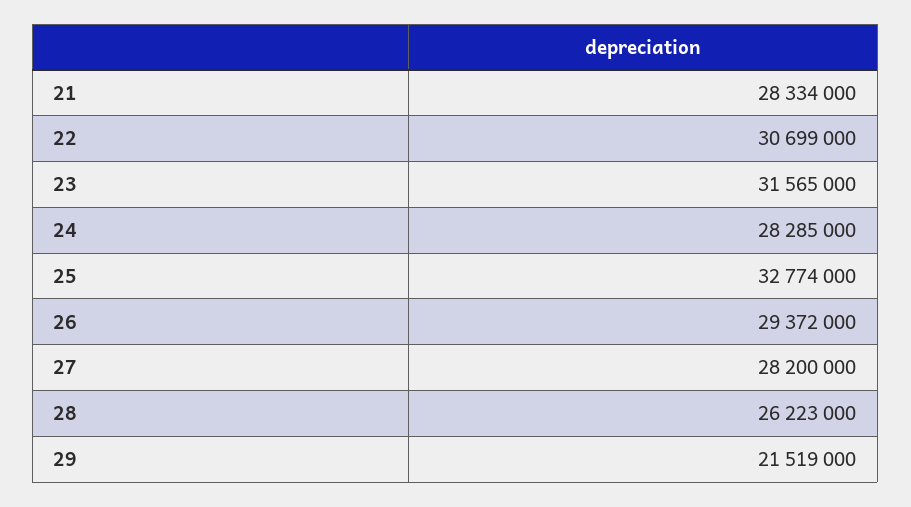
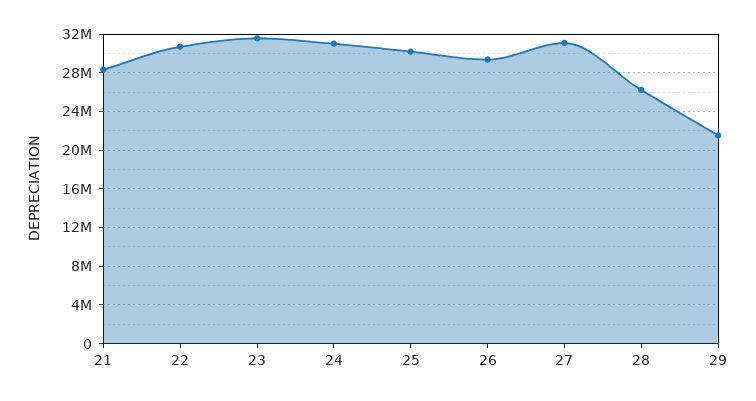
  {
    "21": 28334000,
    "22": 30699000,
    "23": 31565000,
-   "24": 28285000,
+   "24": 31000000,
-   "25": 32774000,
+   "25": 30000000,
    "26": 29372000,
-   "27": 28200000,
+   "27": 31000000,
    "28": 26223000,
    "29": 21519000
  }

